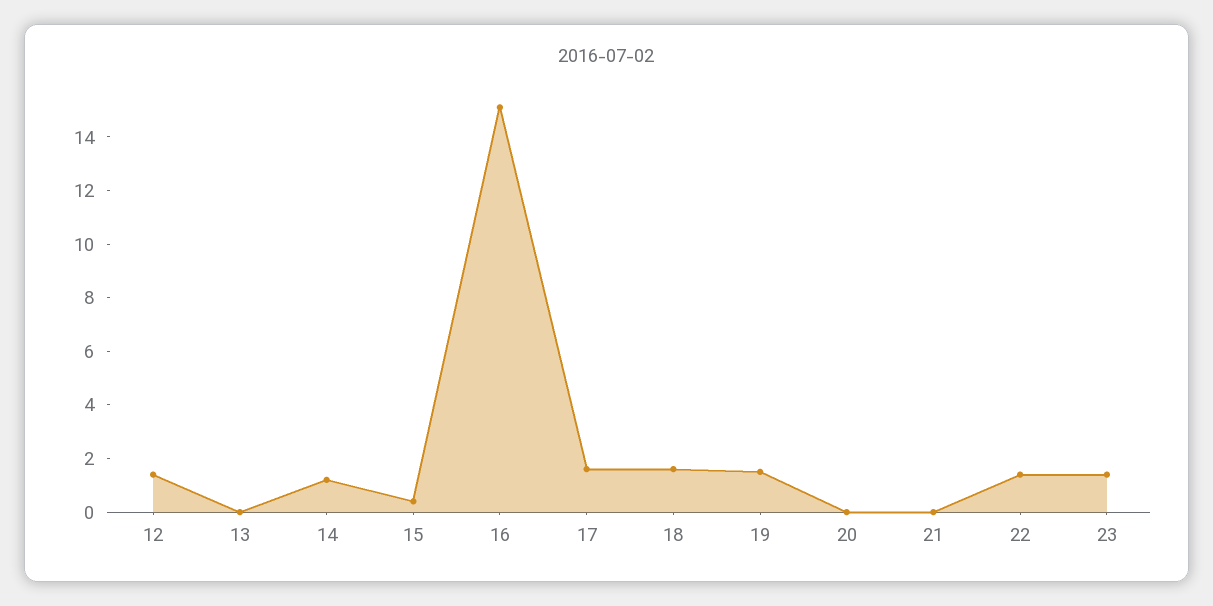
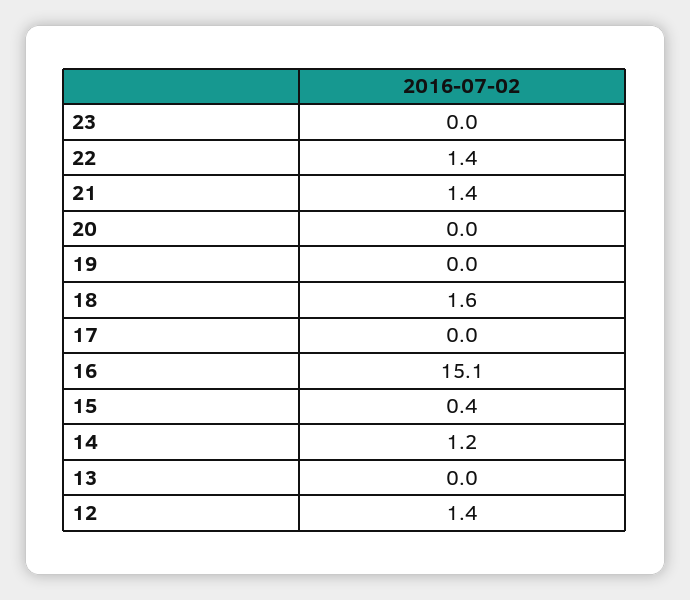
  {
    "12": 1.4,
    "13": 0,
    "14": 1.2,
    "15": 0.4,
    "16": 15.1,
-   "17": 1.5,
+   "17": 0,
    "18": 1.6,
-   "19": 1.5,
+   "19": 0,
    "20": 0,
-   "21": 0,
+   "21": 1.4,
    "22": 1.4,
-   "23": 1.5
+   "23": 0
  }

